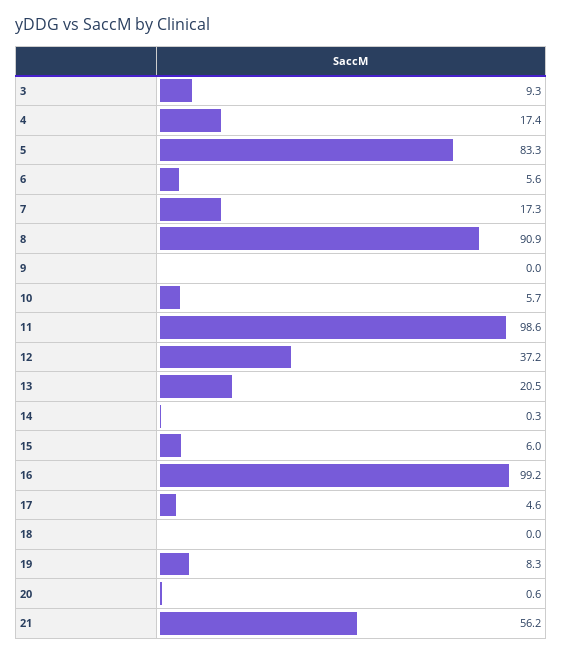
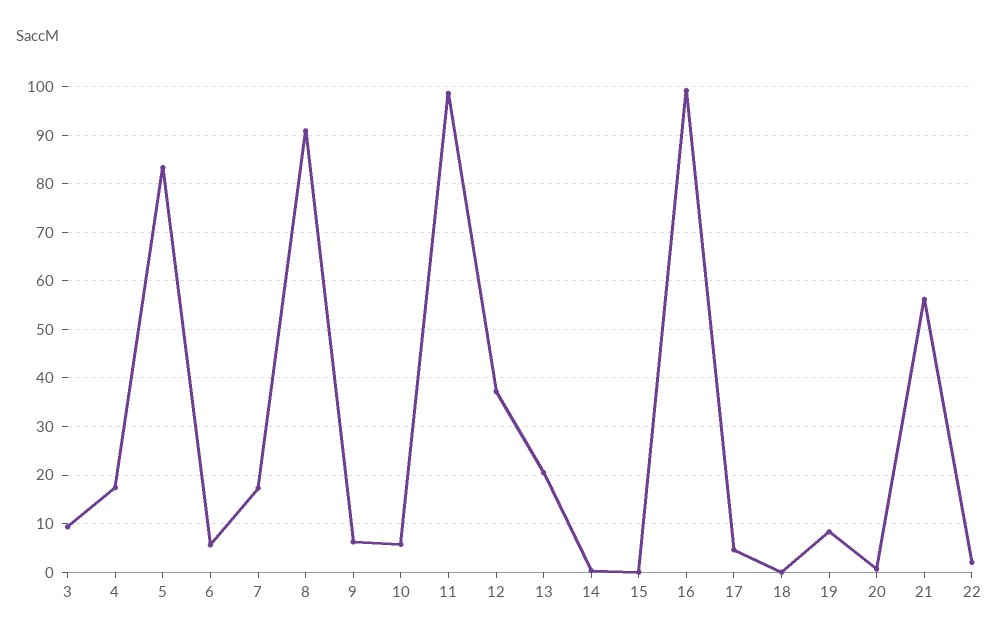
  {
    "3": 9.3,
    "4": 17.4,
    "5": 83.3,
    "6": 5.6,
    "7": 17.3,
    "8": 90.9,
-   "9": 0,
+   "9": 6,
    "10": 5.7,
    "11": 98.6,
    "12": 37.2,
    "13": 20.5,
    "14": 0.3,
-   "15": 6,
+   "15": 0,
    "16": 99.2,
    "17": 4.6,
    "18": 0,
    "19": 8.3,
    "20": 0.6,
-   "21": 56.2
+   "21": 56.2,
+   "22": 2
  }

